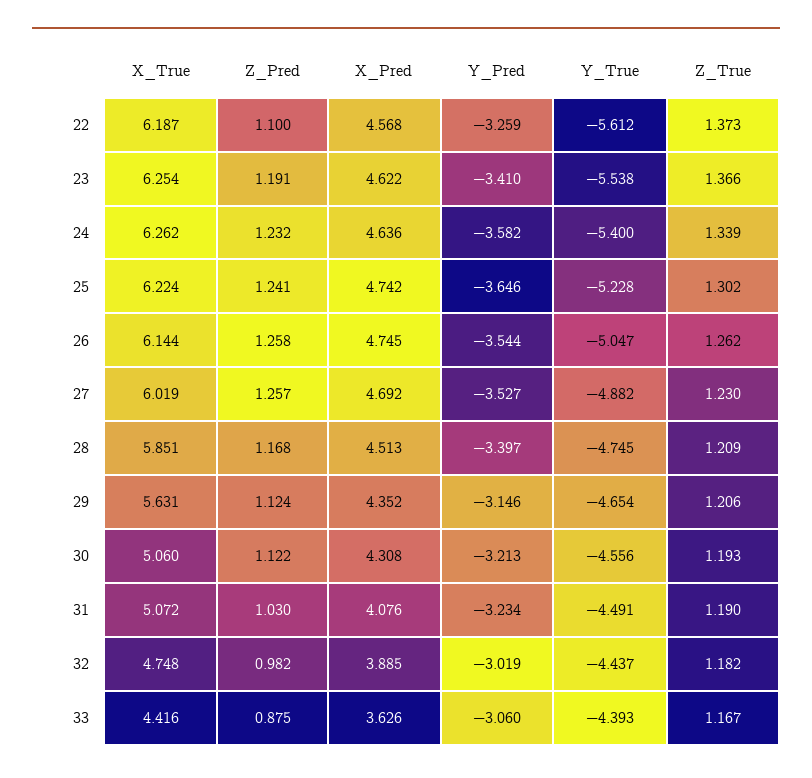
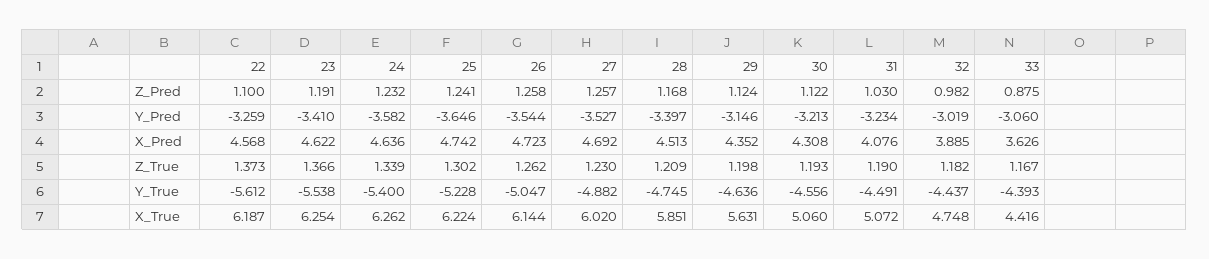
  {
    "X_True": {
      "22": 6.187,
      "23": 6.254,
      "24": 6.262,
      "25": 6.224,
      "26": 6.144,
-     "27": 6.019,
+     "27": 6.02,
      "28": 5.851,
      "29": 5.631,
      "30": 5.06,
      "31": 5.072,
      "32": 4.748,
      "33": 4.416
    },
    "Z_Pred": {
      "22": 1.1,
      "23": 1.191,
      "24": 1.232,
      "25": 1.241,
      "26": 1.258,
      "27": 1.257,
      "28": 1.168,
      "29": 1.124,
      "30": 1.122,
      "31": 1.03,
      "32": 0.982,
      "33": 0.875
    },
    "X_Pred": {
      "22": 4.568,
      "23": 4.622,
      "24": 4.636,
      "25": 4.742,
-     "26": 4.745,
+     "26": 4.723,
      "27": 4.692,
      "28": 4.513,
      "29": 4.352,
      "30": 4.308,
      "31": 4.076,
      "32": 3.885,
      "33": 3.626
    },
    "Y_Pred": {
      "22": -3.259,
      "23": -3.41,
      "24": -3.582,
      "25": -3.646,
      "26": -3.544,
      "27": -3.527,
      "28": -3.397,
      "29": -3.146,
      "30": -3.213,
      "31": -3.234,
      "32": -3.019,
      "33": -3.06
    },
    "Y_True": {
      "22": -5.612,
      "23": -5.538,
      "24": -5.4,
      "25": -5.228,
      "26": -5.047,
      "27": -4.882,
      "28": -4.745,
-     "29": -4.654,
+     "29": -4.636,
      "30": -4.556,
      "31": -4.491,
      "32": -4.437,
      "33": -4.393
    },
    "Z_True": {
      "22": 1.373,
      "23": 1.366,
      "24": 1.339,
      "25": 1.302,
      "26": 1.262,
      "27": 1.23,
      "28": 1.209,
-     "29": 1.206,
+     "29": 1.198,
      "30": 1.193,
      "31": 1.19,
      "32": 1.182,
      "33": 1.167
    }
  }

